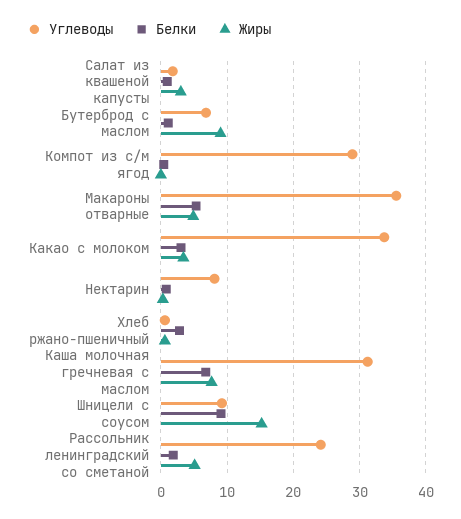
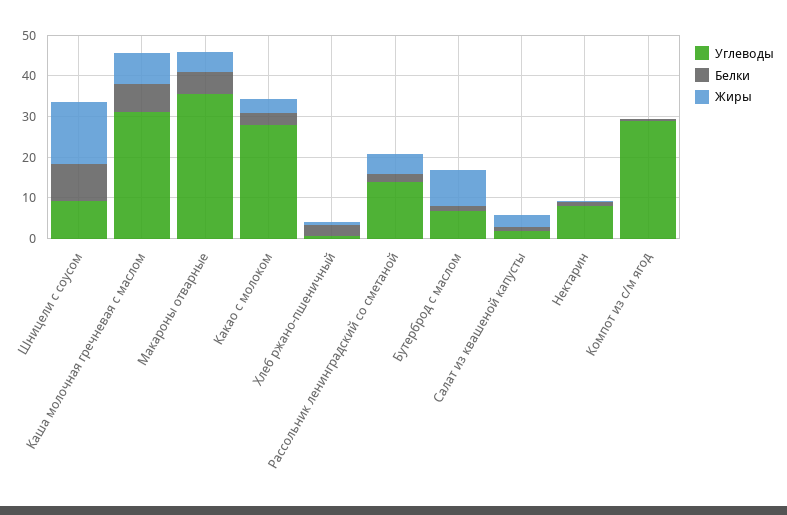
  {
    "Углеводы": {
      "Салат из квашеной капусты": 2,
      "Бутерброд с маслом": 7,
      "Компот из с/м ягод": 29,
      "Макароны отварные": 36,
-     "Какао с молоком": 34,
+     "Какао с молоком": 28,
      "Нектарин": 8,
      "Хлеб ржано-пшеничный": 1,
      "Каша молочная гречневая с маслом": 31,
      "Шницели с соусом": 9,
-     "Рассольник ленинградский со сметаной": 24
+     "Рассольник ленинградский со сметаной": 14
    },
    "Белки": {
      "Салат из квашеной капусты": 1,
      "Бутерброд с маслом": 1,
      "Компот из с/м ягод": 0,
      "Макароны отварные": 5,
      "Какао с молоком": 3,
      "Нектарин": 1,
      "Хлеб ржано-пшеничный": 3,
      "Каша молочная гречневая с маслом": 7,
      "Шницели с соусом": 9,
      "Рассольник ленинградский со сметаной": 2
    },
    "Жиры": {
      "Салат из квашеной капусты": 3,
      "Бутерброд с маслом": 9,
      "Компот из с/м ягод": 0,
      "Макароны отварные": 5,
      "Какао с молоком": 3,
      "Нектарин": 0,
      "Хлеб ржано-пшеничный": 1,
      "Каша молочная гречневая с маслом": 8,
      "Шницели с соусом": 15,
      "Рассольник ленинградский со сметаной": 5
    }
  }

